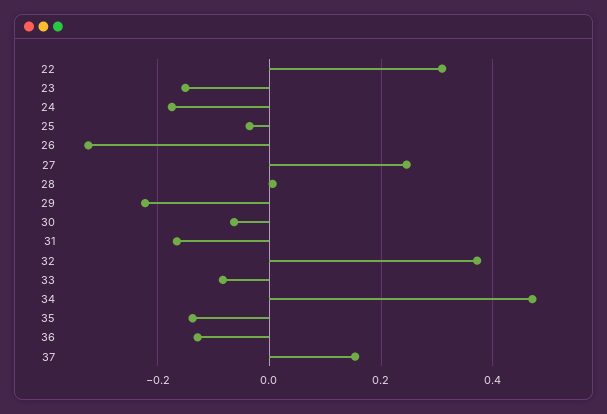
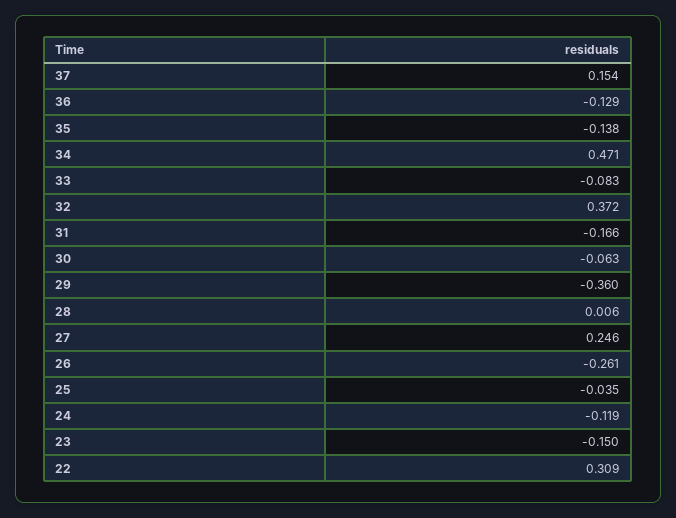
  {
    "22": 0.309,
    "23": -0.15,
-   "24": -0.18,
+   "24": -0.119,
    "25": -0.035,
-   "26": -0.32,
+   "26": -0.261,
    "27": 0.246,
    "28": 0.006,
-   "29": -0.22,
+   "29": -0.36,
    "30": -0.063,
    "31": -0.166,
    "32": 0.372,
    "33": -0.083,
    "34": 0.471,
    "35": -0.138,
    "36": -0.129,
    "37": 0.154
  }

